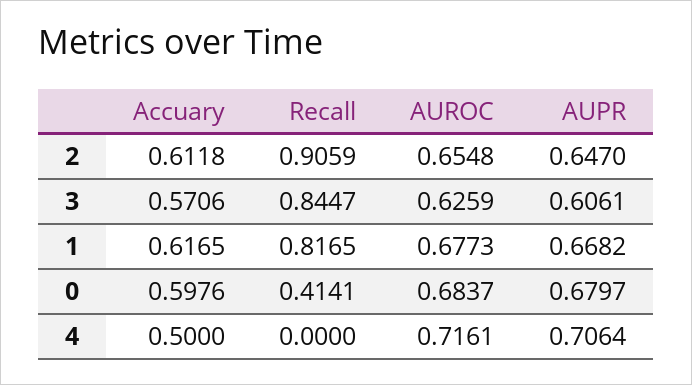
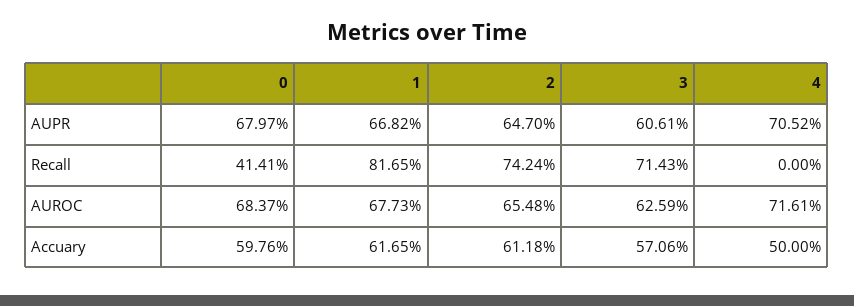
  {
    "Accuary": {
      "2": 0.6118,
      "3": 0.5706,
      "1": 0.6165,
      "0": 0.5976,
      "4": 0.5
    },
    "Recall": {
-     "2": 0.9059,
+     "2": 0.7424,
-     "3": 0.8447,
+     "3": 0.7143,
      "1": 0.8165,
      "0": 0.4141,
      "4": 0
    },
    "AUROC": {
      "2": 0.6548,
      "3": 0.6259,
      "1": 0.6773,
      "0": 0.6837,
      "4": 0.7161
    },
    "AUPR": {
      "2": 0.647,
      "3": 0.6061,
      "1": 0.6682,
      "0": 0.6797,
-     "4": 0.7064
+     "4": 0.7052
    }
  }

